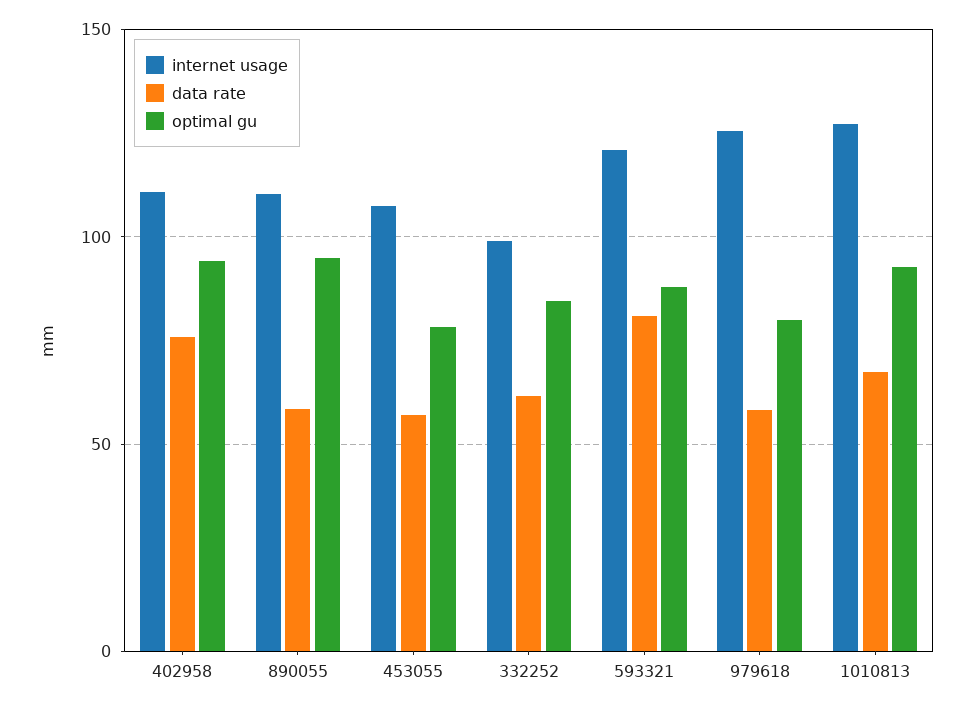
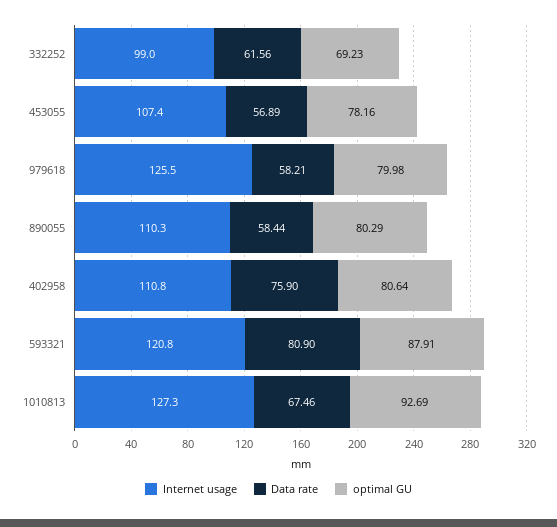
  {
    "internet usage": {
      "402958": 110.8,
      "890055": 110.3,
      "453055": 107.4,
      "332252": 99,
      "593321": 120.8,
      "979618": 125.5,
      "1010813": 127.3
    },
    "data rate": {
      "402958": 75.9,
      "890055": 58.44,
      "453055": 56.89,
      "332252": 61.56,
      "593321": 80.9,
      "979618": 58.21,
      "1010813": 67.46
    },
    "optimal gu": {
-     "402958": 95,
+     "402958": 80.64,
-     "890055": 95,
+     "890055": 80.29,
      "453055": 78.16,
-     "332252": 85,
+     "332252": 69.23,
      "593321": 87.91,
      "979618": 79.98,
      "1010813": 92.69
    }
  }

